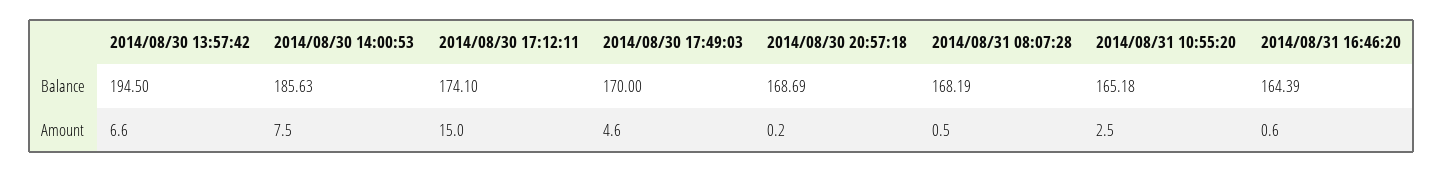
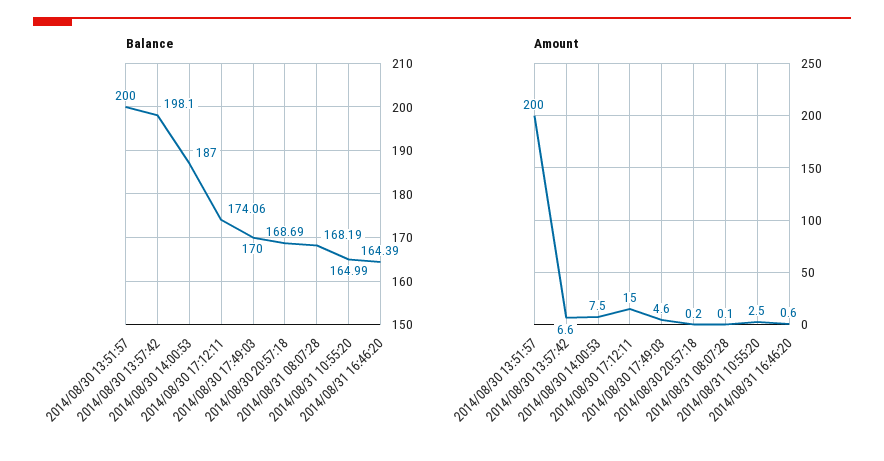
  {
    "Balance": {
-     "2014/08/30 13:57:42": 194.5,
+     "2014/08/30 13:57:42": 198.1,
-     "2014/08/30 14:00:53": 185.63,
+     "2014/08/30 14:00:53": 187,
-     "2014/08/30 17:12:11": 174.1,
+     "2014/08/30 17:12:11": 174.06,
      "2014/08/30 17:49:03": 170,
      "2014/08/30 20:57:18": 168.69,
      "2014/08/31 08:07:28": 168.19,
-     "2014/08/31 10:55:20": 165.18,
+     "2014/08/31 10:55:20": 164.99,
-     "2014/08/31 16:46:20": 164.39
+     "2014/08/31 16:46:20": 164.39,
+     "2014/08/30 13:51:57": 200
    },
    "Amount": {
      "2014/08/30 13:57:42": 6.6,
      "2014/08/30 14:00:53": 7.5,
      "2014/08/30 17:12:11": 15,
      "2014/08/30 17:49:03": 4.6,
      "2014/08/30 20:57:18": 0.2,
-     "2014/08/31 08:07:28": 0.5,
+     "2014/08/31 08:07:28": 0.1,
      "2014/08/31 10:55:20": 2.5,
-     "2014/08/31 16:46:20": 0.6
+     "2014/08/31 16:46:20": 0.6,
+     "2014/08/30 13:51:57": 200
    }
  }

